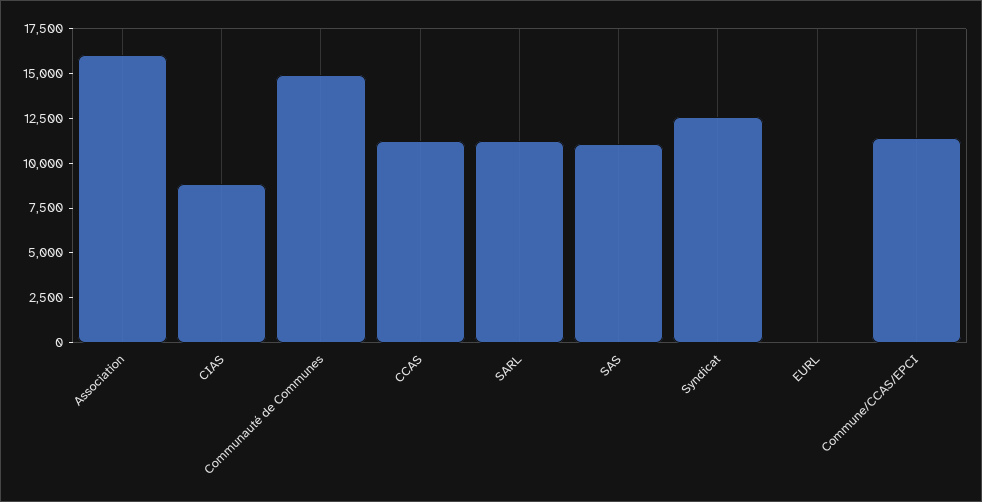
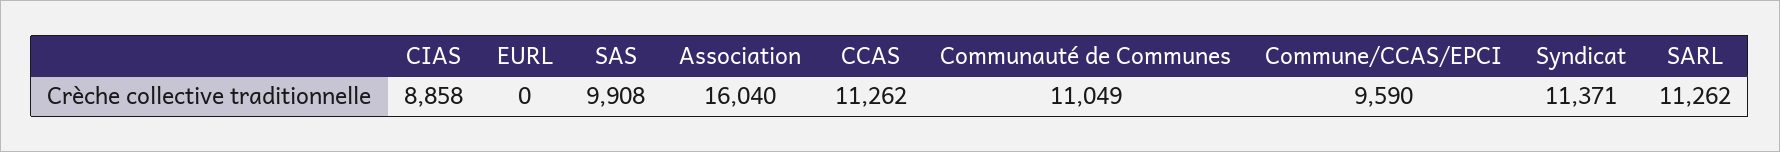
  {
    "Association": 16040,
    "CIAS": 8858,
-   "Communauté de Communes": 15000,
+   "Communauté de Communes": 11049,
    "CCAS": 11262,
    "SARL": 11262,
-   "SAS": 11000,
+   "SAS": 9908,
-   "Syndicat": 12500,
+   "Syndicat": 11371,
    "EURL": 0,
-   "Commune/CCAS/EPCI": 11500
+   "Commune/CCAS/EPCI": 9590
  }

